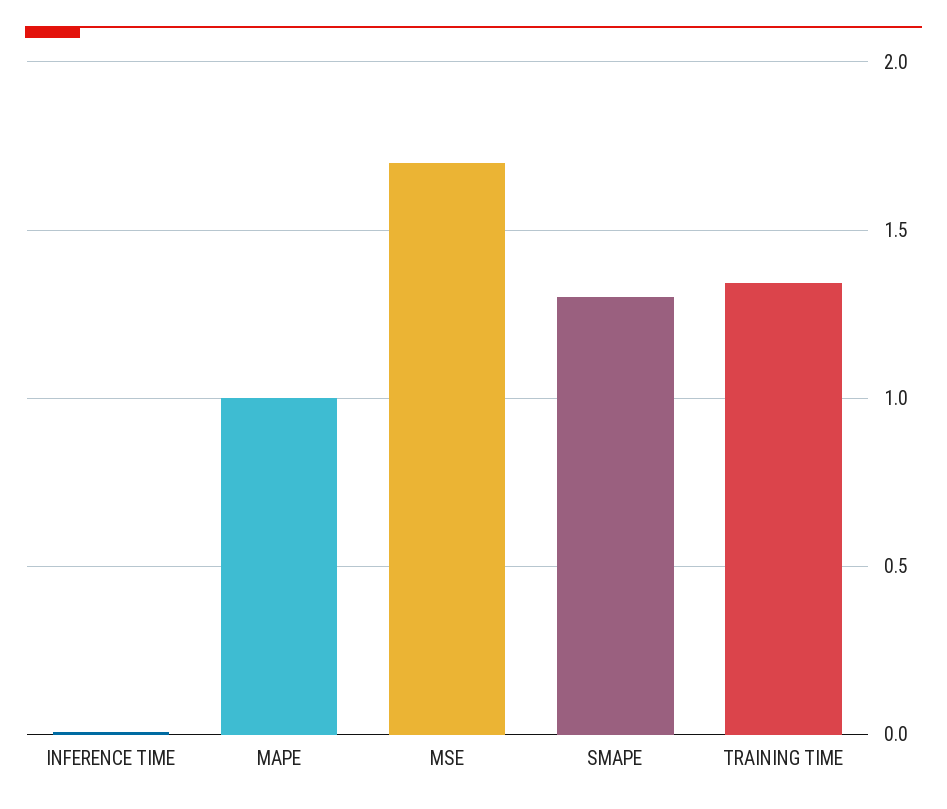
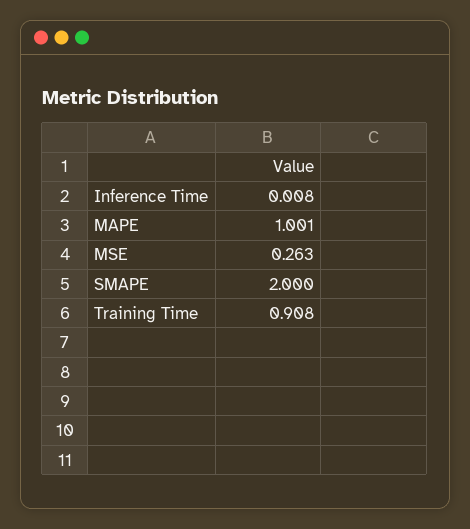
  {
    "INFERENCE TIME": 0.008,
    "MAPE": 1.001,
-   "MSE": 1.7,
+   "MSE": 0.263,
-   "SMAPE": 1.3,
+   "SMAPE": 2,
-   "TRAINING TIME": 1.35
+   "TRAINING TIME": 0.908
  }

